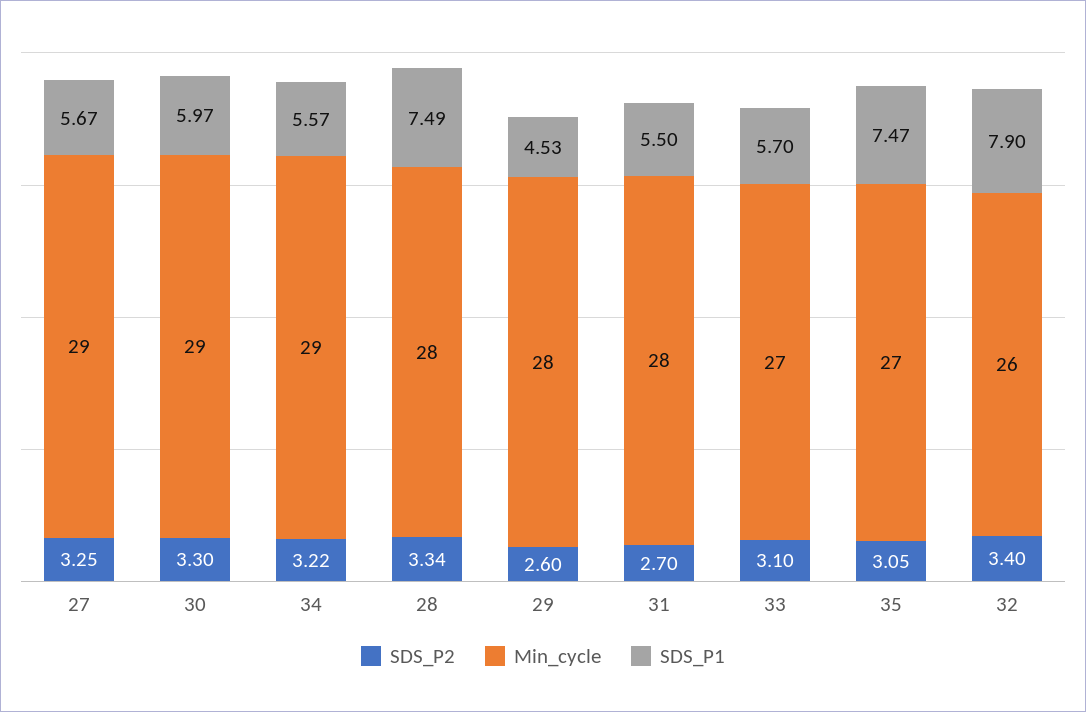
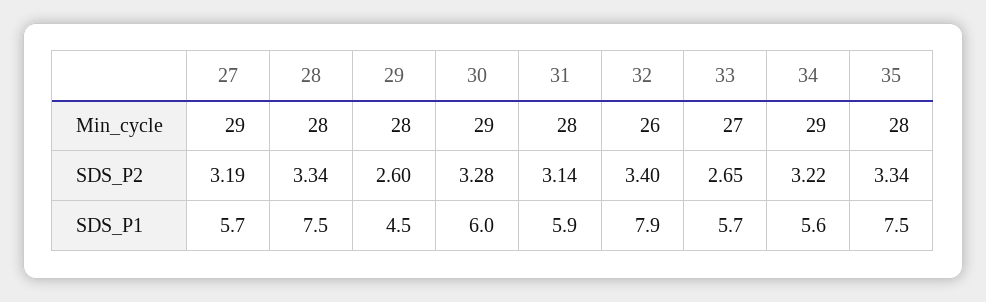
  {
    "SDS_P2": {
-     "27": 3.25,
+     "27": 3.19,
-     "30": 3.3,
+     "30": 3.28,
      "34": 3.22,
      "28": 3.34,
      "29": 2.6,
-     "31": 2.7,
+     "31": 3.14,
-     "33": 3.1,
+     "33": 2.65,
-     "35": 3.05,
+     "35": 3.34,
      "32": 3.4
    },
    "Min_cycle": {
      "27": 29,
      "30": 29,
      "34": 29,
      "28": 28,
      "29": 28,
      "31": 28,
      "33": 27,
-     "35": 27,
+     "35": 28,
      "32": 26
    },
    "SDS_P1": {
      "27": 5.67,
      "30": 5.97,
      "34": 5.57,
      "28": 7.49,
      "29": 4.53,
-     "31": 5.5,
+     "31": 5.9,
      "33": 5.7,
      "35": 7.47,
      "32": 7.9
    }
  }

